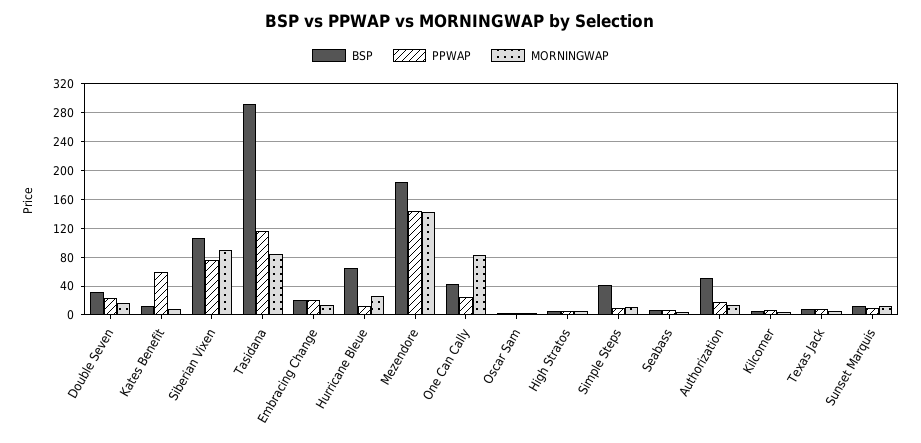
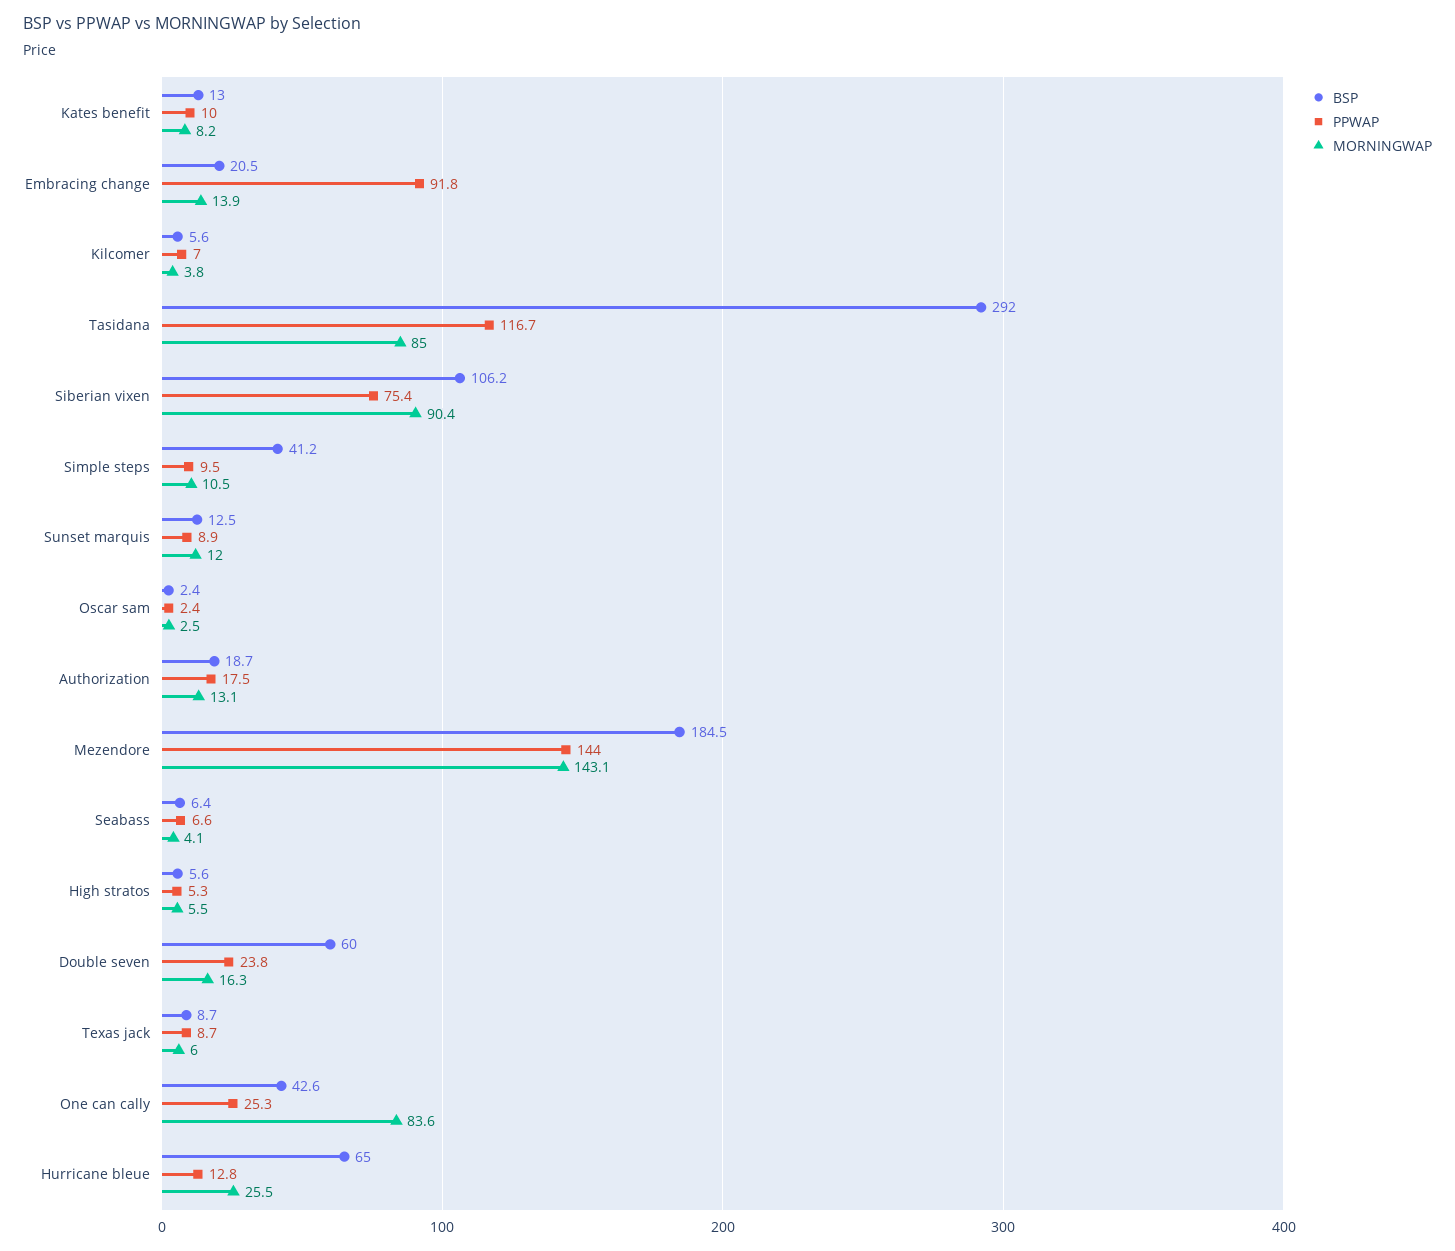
  {
    "BSP": {
-     "Double Seven": 30,
+     "Double Seven": 60,
      "Kates Benefit": 13,
      "Siberian Vixen": 106.2,
      "Tasidana": 292,
      "Embracing Change": 20.5,
      "Hurricane Bleue": 65,
      "Mezendore": 184.5,
      "One Can Cally": 42.6,
      "Oscar Sam": 2.4,
      "High Stratos": 5.6,
      "Simple Steps": 41.2,
      "Seabass": 6.4,
-     "Authorization": 50,
+     "Authorization": 18.7,
      "Kilcomer": 5.6,
      "Texas Jack": 8.7,
      "Sunset Marquis": 12.5
    },
    "PPWAP": {
      "Double Seven": 23.8,
-     "Kates Benefit": 60,
+     "Kates Benefit": 10,
      "Siberian Vixen": 75.4,
      "Tasidana": 116.7,
-     "Embracing Change": 20,
+     "Embracing Change": 91.8,
      "Hurricane Bleue": 12.8,
      "Mezendore": 144,
      "One Can Cally": 25.3,
      "Oscar Sam": 2.4,
      "High Stratos": 5.3,
      "Simple Steps": 9.5,
      "Seabass": 6.6,
      "Authorization": 17.5,
      "Kilcomer": 7,
      "Texas Jack": 8.7,
      "Sunset Marquis": 8.9
    },
    "MORNINGWAP": {
      "Double Seven": 16.3,
      "Kates Benefit": 8.2,
      "Siberian Vixen": 90.4,
      "Tasidana": 85,
      "Embracing Change": 13.9,
      "Hurricane Bleue": 25.5,
      "Mezendore": 143.1,
      "One Can Cally": 83.6,
      "Oscar Sam": 2.5,
      "High Stratos": 5.5,
      "Simple Steps": 10.5,
      "Seabass": 4.1,
      "Authorization": 13.1,
      "Kilcomer": 3.8,
      "Texas Jack": 6,
      "Sunset Marquis": 12
    }
  }

